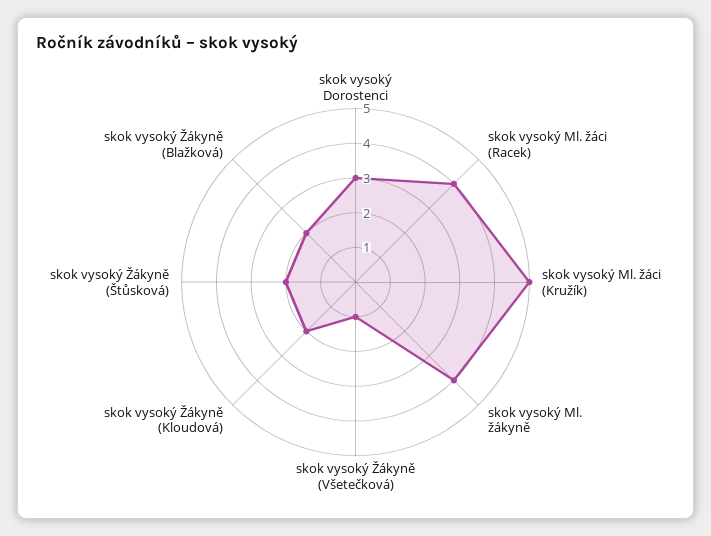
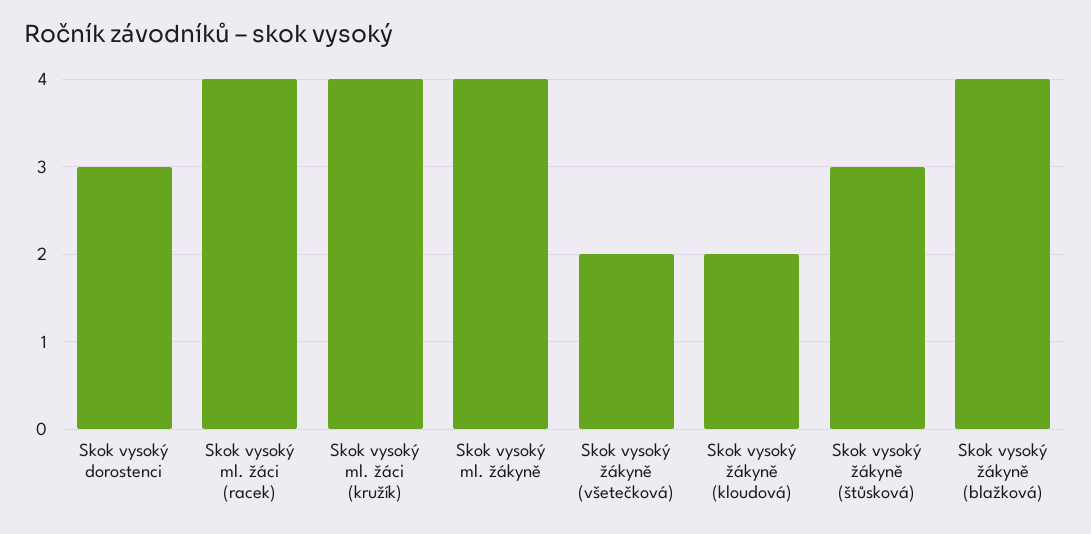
  {
    "skok vysoký Dorostenci": 3,
    "skok vysoký Ml. žáci (Racek)": 4,
-   "skok vysoký Ml. žáci (Kružík)": 5,
+   "skok vysoký Ml. žáci (Kružík)": 4,
    "skok vysoký Ml. žákyně": 4,
-   "skok vysoký Žákyně (Všetečková)": 1,
+   "skok vysoký Žákyně (Všetečková)": 2,
    "skok vysoký Žákyně (Kloudová)": 2,
-   "skok vysoký Žákyně (Štůsková)": 2,
+   "skok vysoký Žákyně (Štůsková)": 3,
-   "skok vysoký Žákyně (Blažková)": 2
+   "skok vysoký Žákyně (Blažková)": 4
  }

